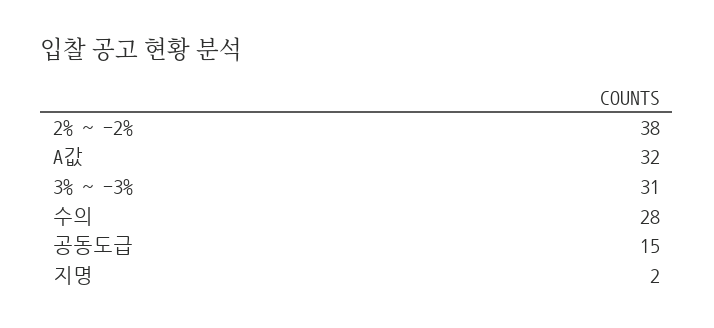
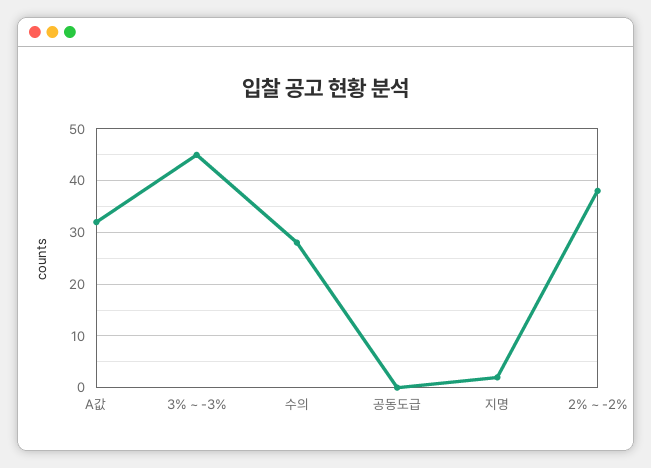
  {
    "2% ~ -2%": 38,
    "A값": 32,
-   "3% ~ -3%": 31,
+   "3% ~ -3%": 45,
    "수의": 28,
-   "공동도급": 15,
+   "공동도급": 0,
    "지명": 2
  }

